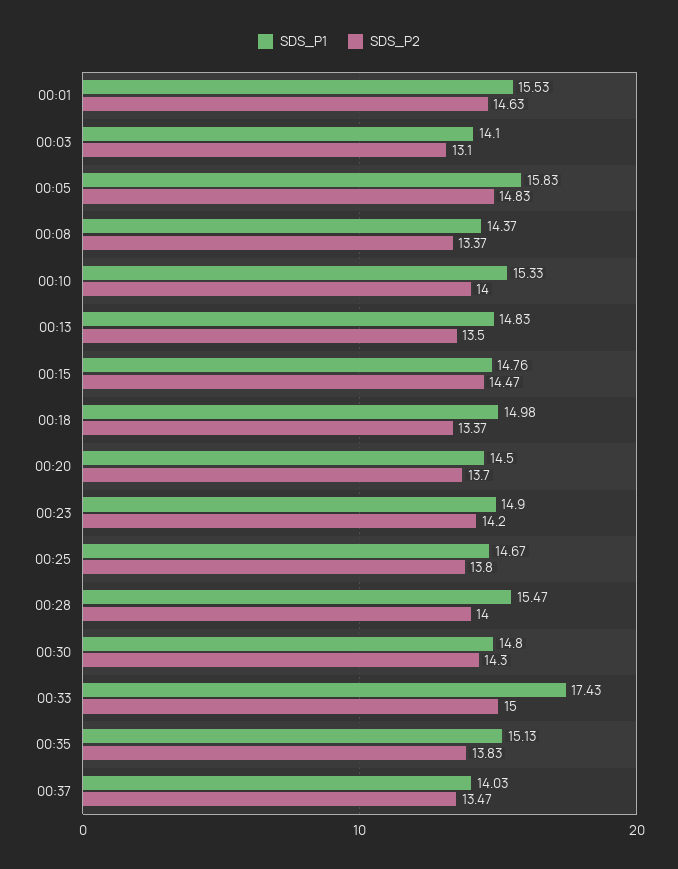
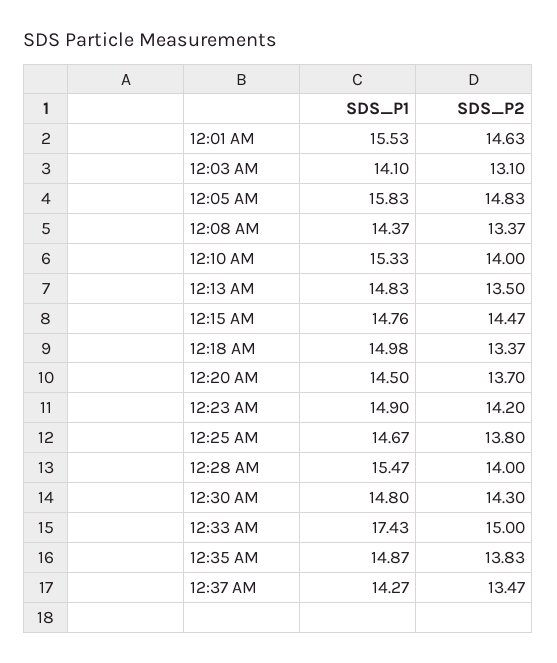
  {
    "SDS_P1": {
      "00:01": 15.53,
      "00:03": 14.1,
      "00:05": 15.83,
      "00:08": 14.37,
      "00:10": 15.33,
      "00:13": 14.83,
      "00:15": 14.76,
      "00:18": 14.98,
      "00:20": 14.5,
      "00:23": 14.9,
      "00:25": 14.67,
      "00:28": 15.47,
      "00:30": 14.8,
      "00:33": 17.43,
-     "00:35": 15.13,
+     "00:35": 14.87,
-     "00:37": 14.03
+     "00:37": 14.27
    },
    "SDS_P2": {
      "00:01": 14.63,
      "00:03": 13.1,
      "00:05": 14.83,
      "00:08": 13.37,
      "00:10": 14,
      "00:13": 13.5,
      "00:15": 14.47,
      "00:18": 13.37,
      "00:20": 13.7,
      "00:23": 14.2,
      "00:25": 13.8,
      "00:28": 14,
      "00:30": 14.3,
      "00:33": 15,
      "00:35": 13.83,
      "00:37": 13.47
    }
  }

